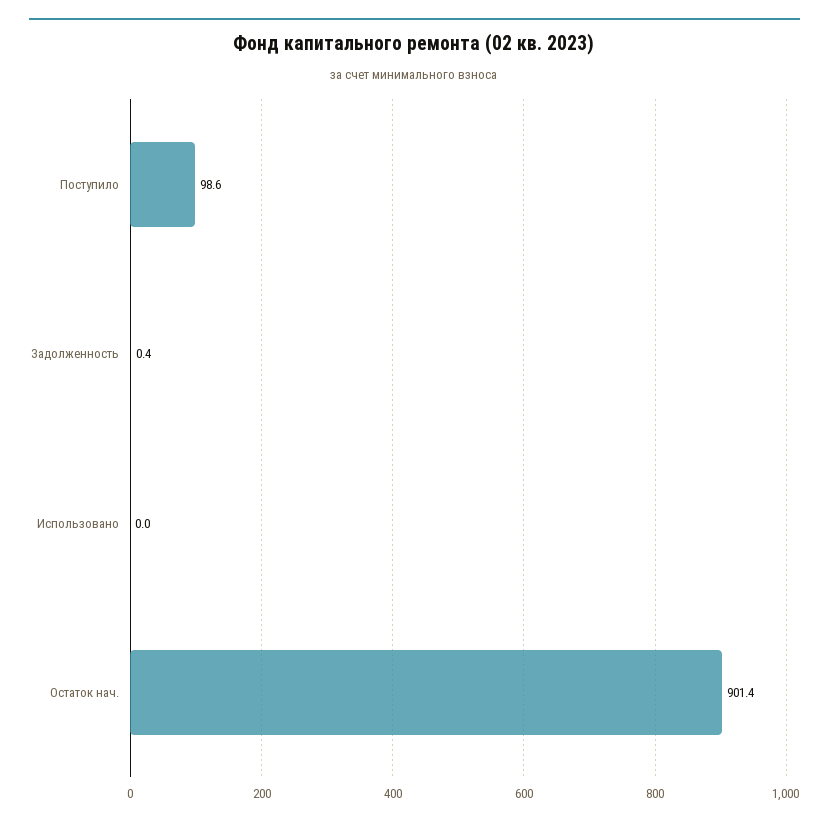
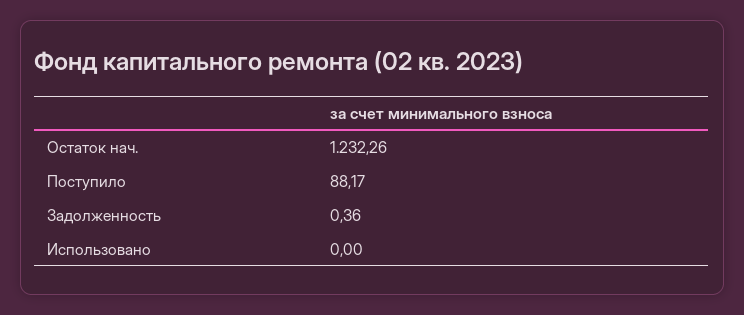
  {
-   "Поступило": 98.6,
+   "Поступило": 88.17,
    "Задолженность": 0.36,
    "Использовано": 0,
-   "Остаток нач.": 901.4
+   "Остаток нач.": 1232.26
  }

